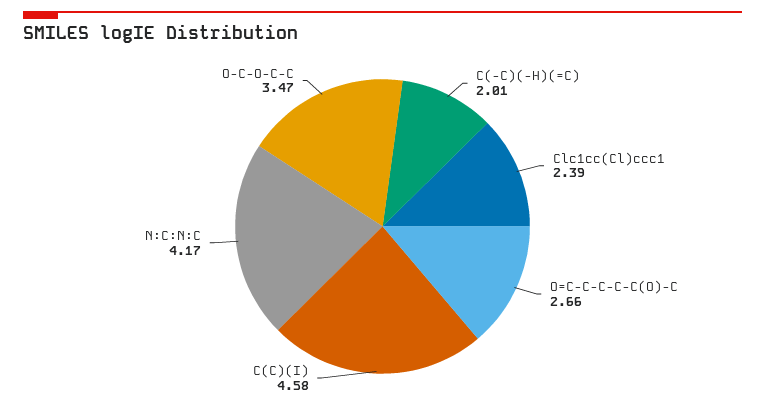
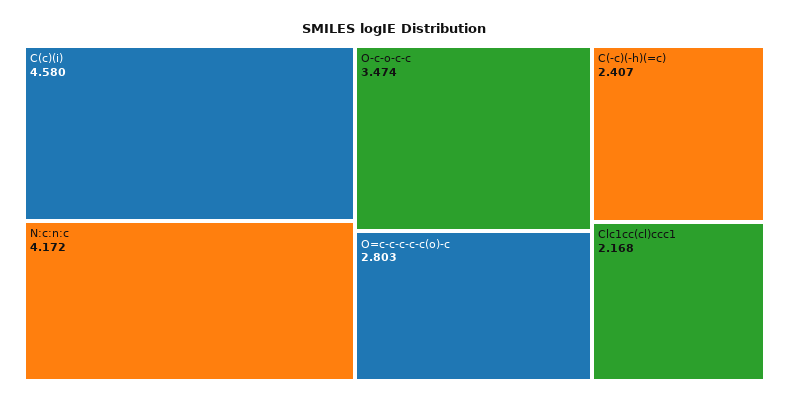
  {
-   "C(-C)(-H)(=C)": 2.01,
+   "C(-C)(-H)(=C)": 2.407,
-   "Clc1cc(Cl)ccc1": 2.39,
+   "Clc1cc(Cl)ccc1": 2.168,
-   "O=C-C-C-C-C(O)-C": 2.66,
+   "O=C-C-C-C-C(O)-C": 2.803,
    "C(C)(I)": 4.58,
    "N:C:N:C": 4.172,
    "O-C-O-C-C": 3.474
  }

